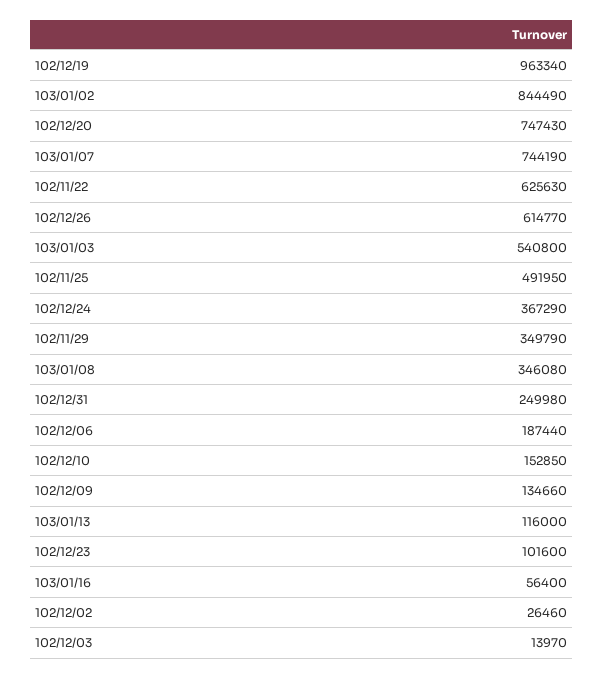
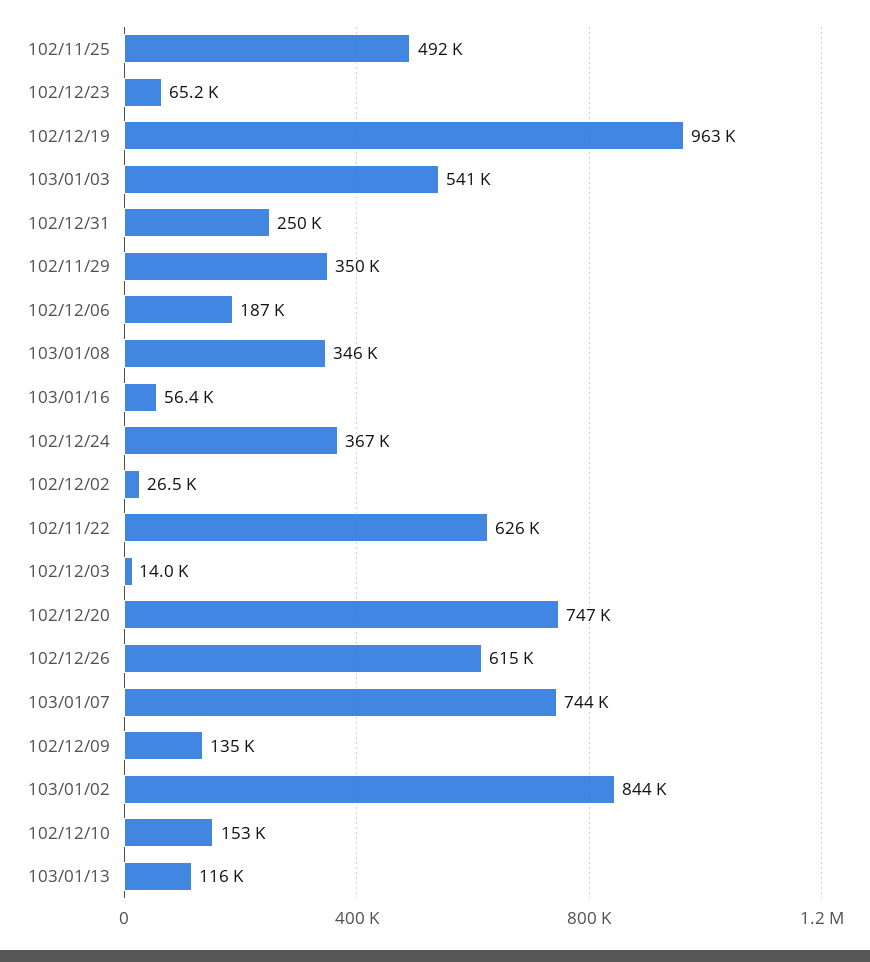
  {
    "102/12/19": 963340,
    "103/01/02": 844490,
    "102/12/20": 747430,
    "103/01/07": 744190,
    "102/11/22": 625630,
    "102/12/26": 614770,
    "103/01/03": 540800,
    "102/11/25": 491950,
    "102/12/24": 367290,
    "102/11/29": 349790,
    "103/01/08": 346080,
    "102/12/31": 249980,
    "102/12/06": 187440,
    "102/12/10": 152850,
    "102/12/09": 134660,
    "103/01/13": 116000,
-   "102/12/23": 101600,
+   "102/12/23": 65200,
    "103/01/16": 56400,
    "102/12/02": 26460,
    "102/12/03": 13970
  }

